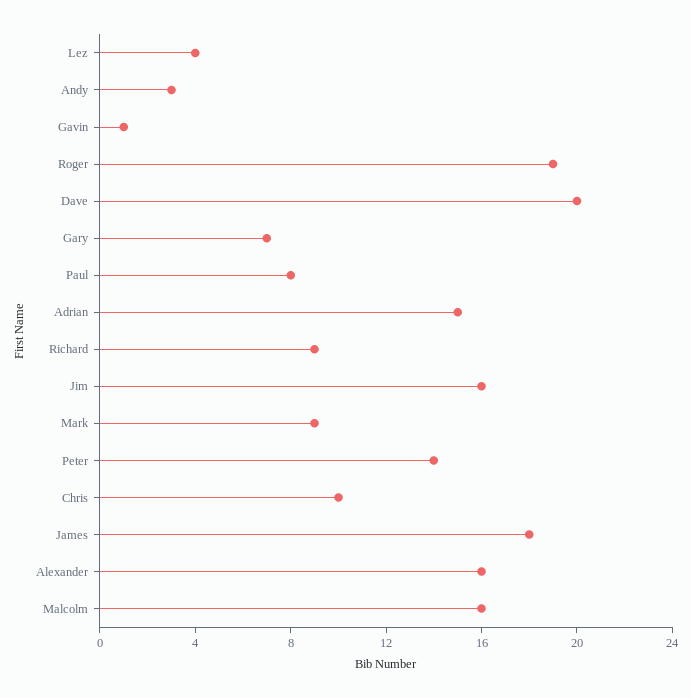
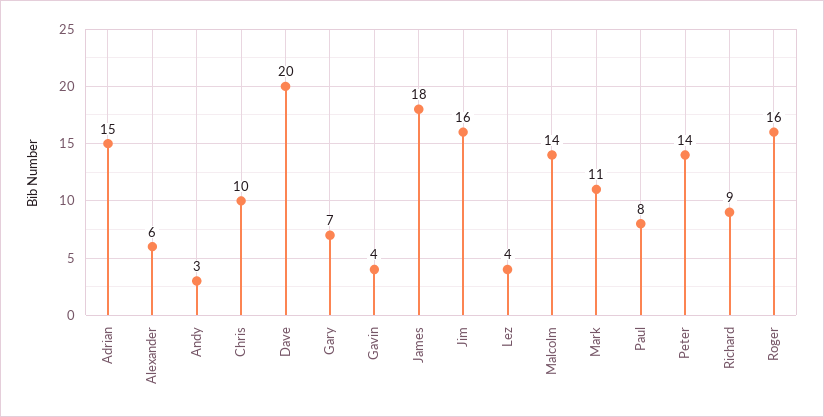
  {
    "Lez": 4,
    "Andy": 3,
-   "Gavin": 1,
+   "Gavin": 4,
-   "Roger": 19,
+   "Roger": 16,
    "Dave": 20,
    "Gary": 7,
    "Paul": 8,
    "Adrian": 15,
    "Richard": 9,
    "Jim": 16,
-   "Mark": 9,
+   "Mark": 11,
    "Peter": 14,
    "Chris": 10,
    "James": 18,
-   "Alexander": 16,
+   "Alexander": 6,
-   "Malcolm": 16
+   "Malcolm": 14
  }

